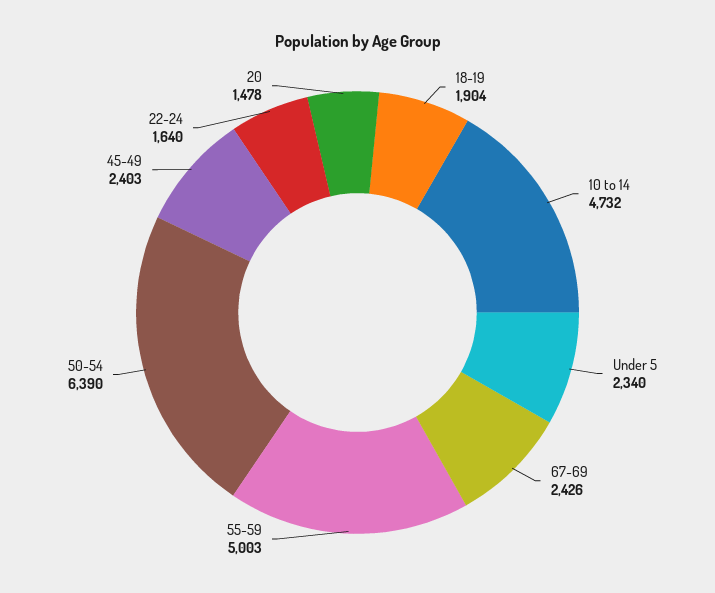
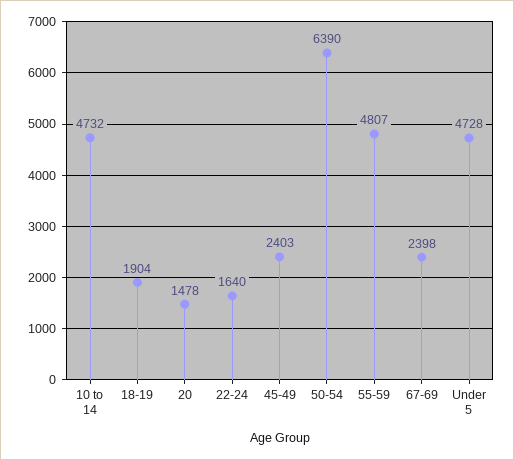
  {
    "18-19": 1904,
    "10 to 14": 4732,
-   "Under 5": 2340,
+   "Under 5": 4728,
-   "67-69": 2426,
+   "67-69": 2398,
-   "55-59": 5003,
+   "55-59": 4807,
    "50-54": 6390,
    "45-49": 2403,
    "22-24": 1640,
    "20": 1478
  }

